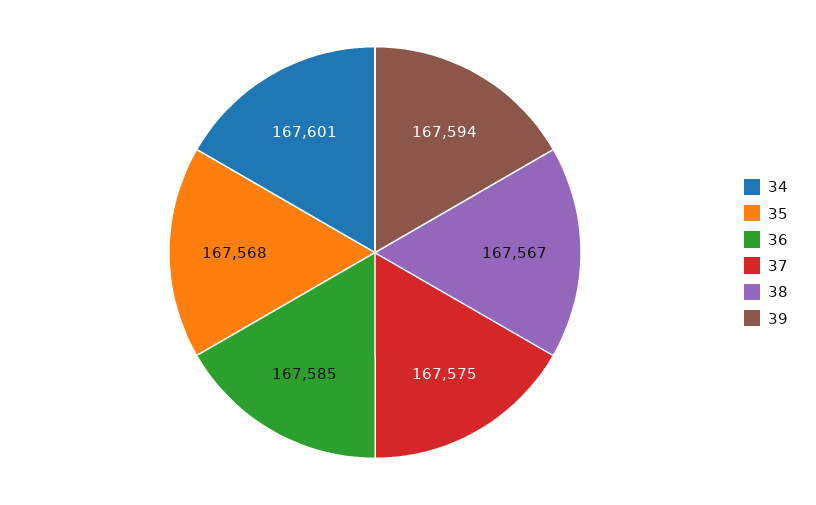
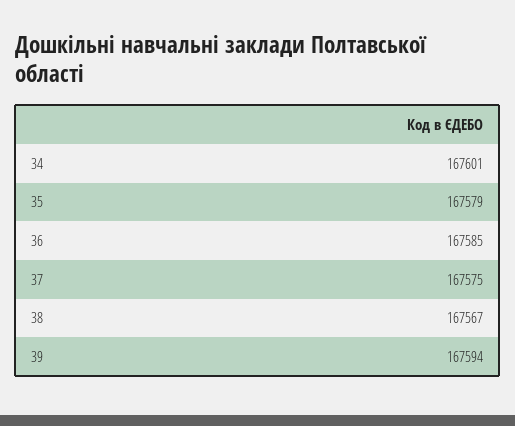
  {
    "34": 167601,
-   "35": 167568,
+   "35": 167579,
    "36": 167585,
    "37": 167575,
    "38": 167567,
    "39": 167594
  }

